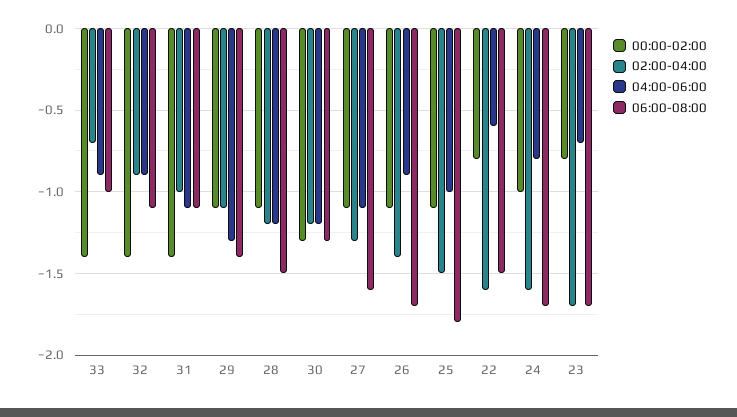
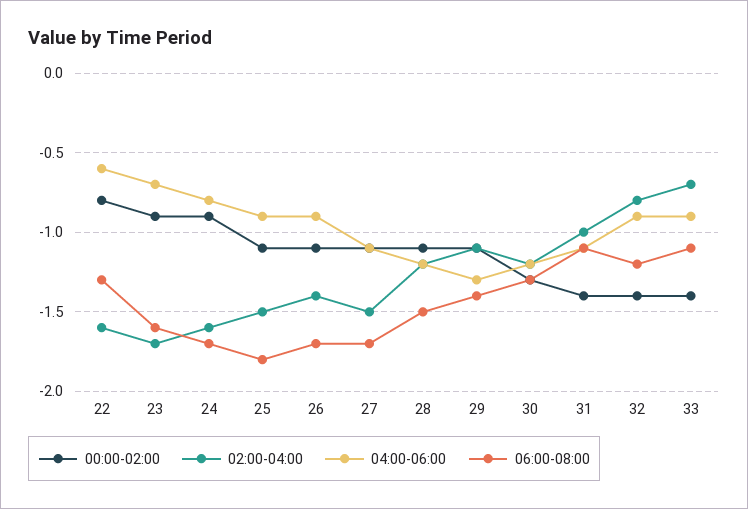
  {
    "00:00-02:00": {
      "33": -1.4,
      "32": -1.4,
      "31": -1.4,
      "29": -1.1,
      "28": -1.1,
      "30": -1.3,
      "27": -1.1,
      "26": -1.1,
      "25": -1.1,
      "22": -0.8,
-     "24": -1,
+     "24": -0.9,
-     "23": -0.8
+     "23": -0.9
    },
    "02:00-04:00": {
      "33": -0.7,
-     "32": -0.9,
+     "32": -0.8,
      "31": -1,
      "29": -1.1,
      "28": -1.2,
      "30": -1.2,
-     "27": -1.3,
+     "27": -1.5,
      "26": -1.4,
      "25": -1.5,
      "22": -1.6,
      "24": -1.6,
      "23": -1.7
    },
    "04:00-06:00": {
      "33": -0.9,
      "32": -0.9,
      "31": -1.1,
      "29": -1.3,
      "28": -1.2,
      "30": -1.2,
      "27": -1.1,
      "26": -0.9,
-     "25": -1,
+     "25": -0.9,
      "22": -0.6,
      "24": -0.8,
      "23": -0.7
    },
    "06:00-08:00": {
-     "33": -1,
+     "33": -1.1,
-     "32": -1.1,
+     "32": -1.2,
      "31": -1.1,
      "29": -1.4,
      "28": -1.5,
      "30": -1.3,
-     "27": -1.6,
+     "27": -1.7,
      "26": -1.7,
      "25": -1.8,
-     "22": -1.5,
+     "22": -1.3,
      "24": -1.7,
-     "23": -1.7
+     "23": -1.6
    }
  }

